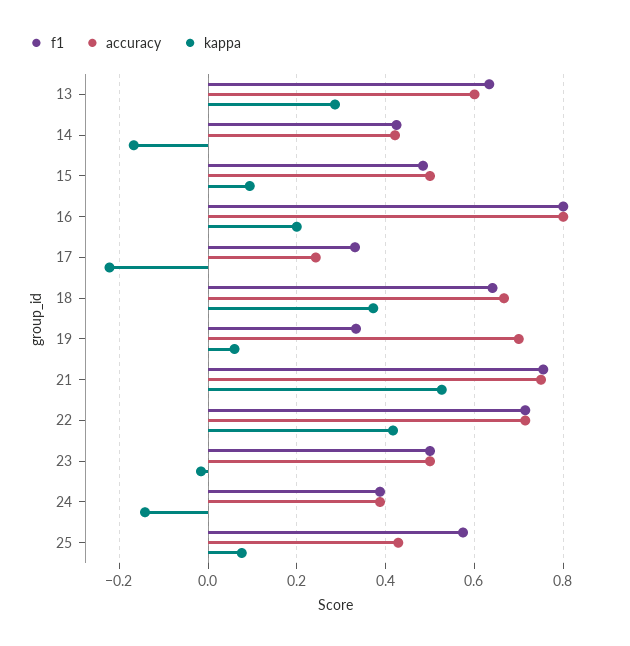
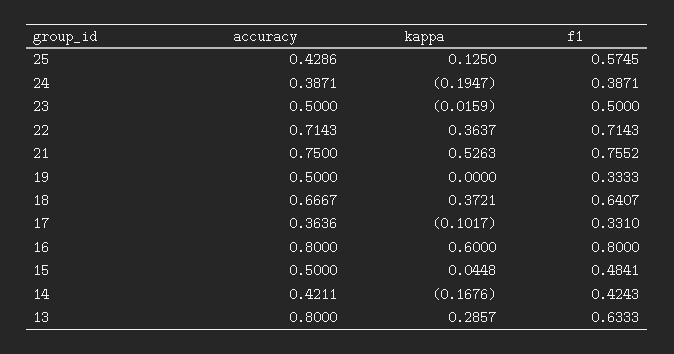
  {
    "f1": {
      "13": 0.6333,
      "14": 0.4243,
      "15": 0.4841,
      "16": 0.8,
      "17": 0.331,
      "18": 0.6407,
      "19": 0.3333,
      "21": 0.7552,
      "22": 0.7143,
      "23": 0.5,
      "24": 0.3871,
      "25": 0.5745
    },
    "accuracy": {
-     "13": 0.6,
+     "13": 0.8,
      "14": 0.4211,
      "15": 0.5,
      "16": 0.8,
-     "17": 0.24,
+     "17": 0.3636,
      "18": 0.6667,
-     "19": 0.7,
+     "19": 0.5,
      "21": 0.75,
      "22": 0.7143,
      "23": 0.5,
      "24": 0.3871,
      "25": 0.4286
    },
    "kappa": {
      "13": 0.2857,
      "14": -0.1676,
-     "15": 0.1,
+     "15": 0.0448,
-     "16": 0.2,
+     "16": 0.6,
-     "17": -0.22,
+     "17": -0.1017,
      "18": 0.3721,
-     "19": 0.06,
+     "19": 0,
      "21": 0.5263,
-     "22": 0.42,
+     "22": 0.3637,
      "23": -0.0159,
-     "24": -0.14,
+     "24": -0.1947,
-     "25": 0.08
+     "25": 0.125
    }
  }

